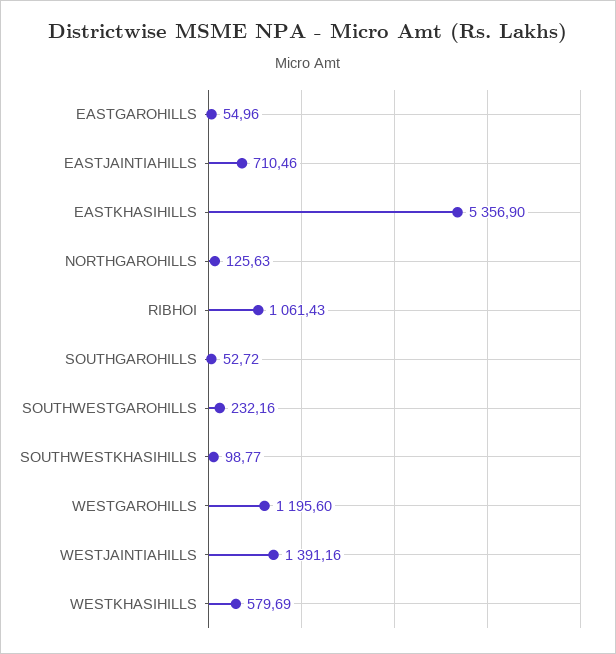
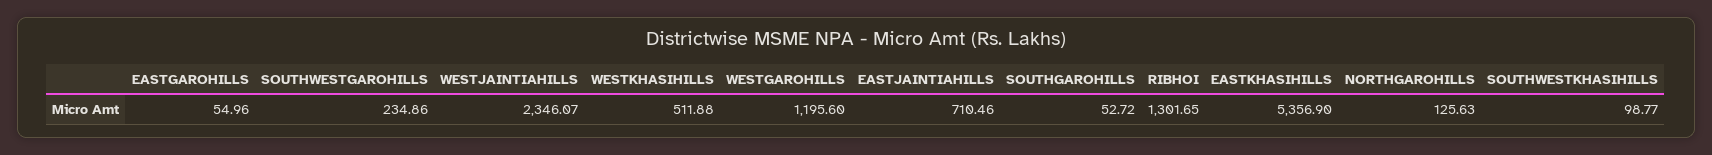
  {
    "EASTGAROHILLS": 54.96,
    "EASTJAINTIAHILLS": 710.46,
    "EASTKHASIHILLS": 5356.9,
    "NORTHGAROHILLS": 125.63,
-   "RIBHOI": 1061.43,
+   "RIBHOI": 1301.65,
    "SOUTHGAROHILLS": 52.72,
-   "SOUTHWESTGAROHILLS": 232.16,
+   "SOUTHWESTGAROHILLS": 234.86,
    "SOUTHWESTKHASIHILLS": 98.77,
    "WESTGAROHILLS": 1195.6,
-   "WESTJAINTIAHILLS": 1391.16,
+   "WESTJAINTIAHILLS": 2346.07,
-   "WESTKHASIHILLS": 579.69
+   "WESTKHASIHILLS": 511.88
  }

